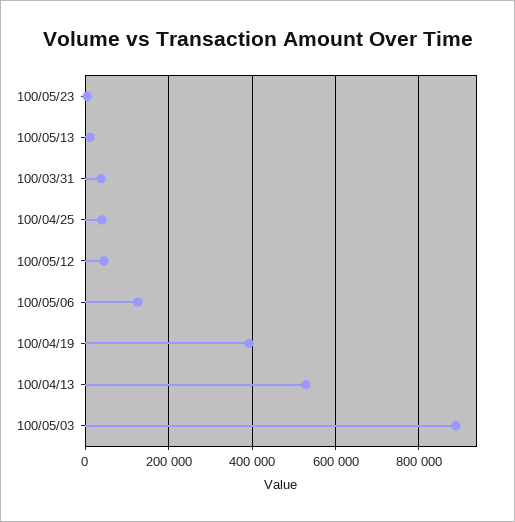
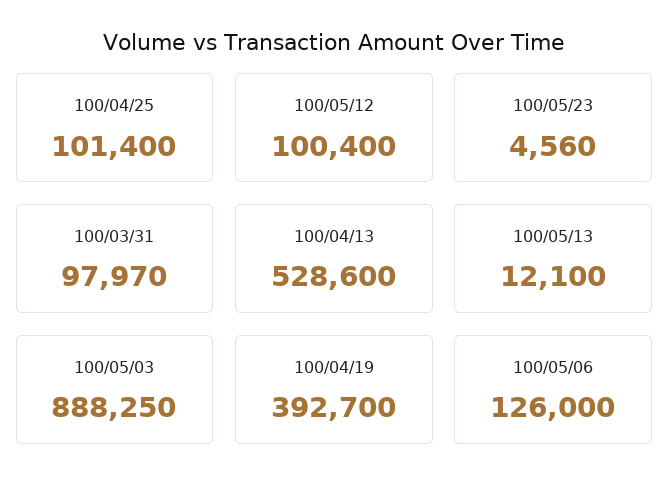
  {
    "100/05/23": 4560,
    "100/05/13": 12100,
-   "100/03/31": 40000,
+   "100/03/31": 97970,
-   "100/04/25": 40000,
+   "100/04/25": 101400,
-   "100/05/12": 40000,
+   "100/05/12": 100400,
    "100/05/06": 126000,
    "100/04/19": 392700,
    "100/04/13": 528600,
    "100/05/03": 888250
  }

